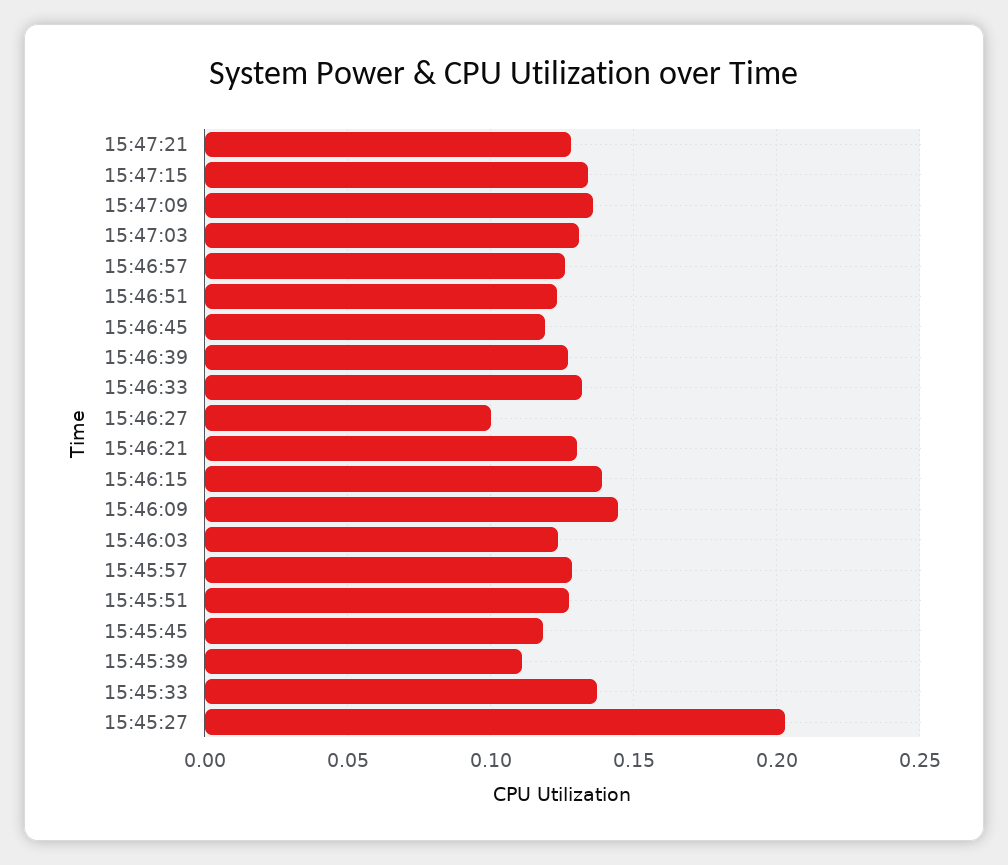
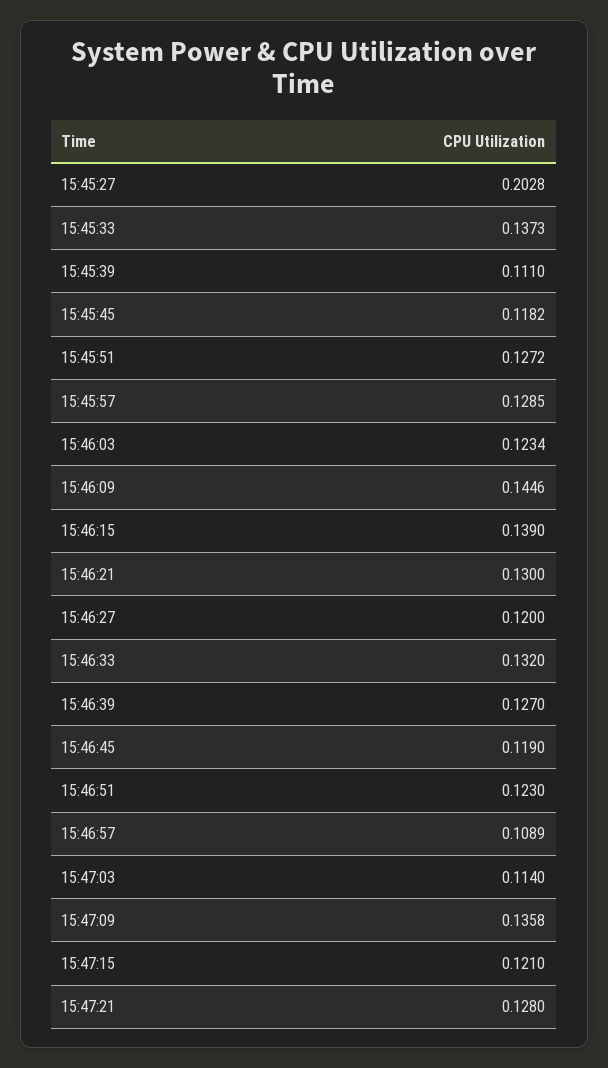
  {
    "15:47:21": 0.128,
-   "15:47:15": 0.135,
+   "15:47:15": 0.121,
    "15:47:09": 0.1358,
-   "15:47:03": 0.13,
+   "15:47:03": 0.114,
-   "15:46:57": 0.125,
+   "15:46:57": 0.1089,
    "15:46:51": 0.123,
    "15:46:45": 0.119,
    "15:46:39": 0.127,
    "15:46:33": 0.132,
-   "15:46:27": 0.1,
+   "15:46:27": 0.12,
    "15:46:21": 0.13,
    "15:46:15": 0.139,
    "15:46:09": 0.1446,
    "15:46:03": 0.1234,
    "15:45:57": 0.1285,
    "15:45:51": 0.1272,
    "15:45:45": 0.1182,
    "15:45:39": 0.111,
    "15:45:33": 0.1373,
    "15:45:27": 0.2028
  }

